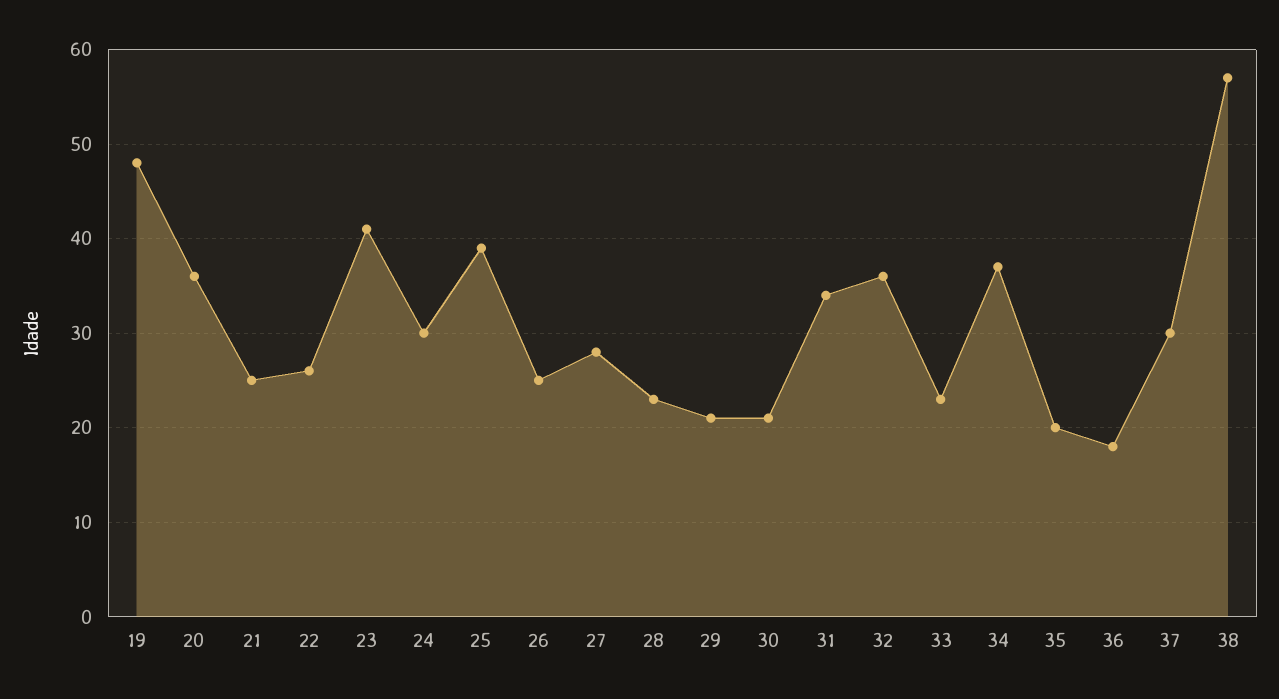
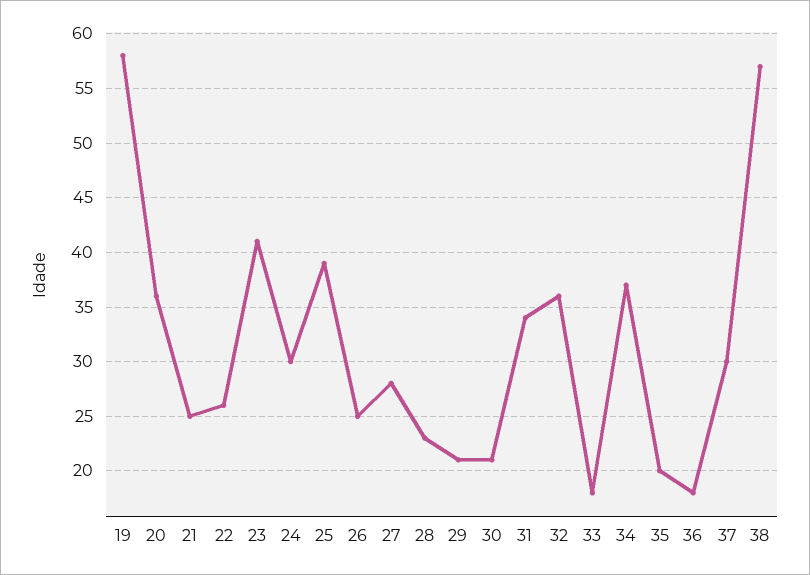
  {
-   "19": 48,
+   "19": 58,
    "20": 36,
    "21": 25,
    "22": 26,
    "23": 41,
    "24": 30,
    "25": 39,
    "26": 25,
    "27": 28,
    "28": 23,
    "29": 21,
    "30": 21,
    "31": 34,
    "32": 36,
-   "33": 23,
+   "33": 18,
    "34": 37,
    "35": 20,
    "36": 18,
    "37": 30,
    "38": 57
  }

